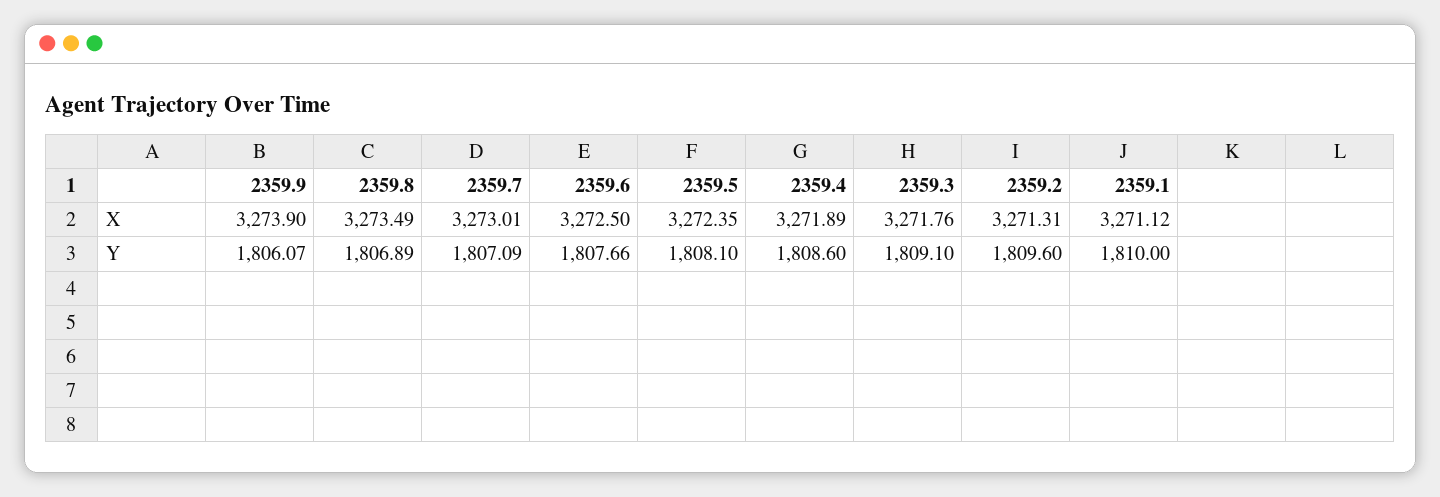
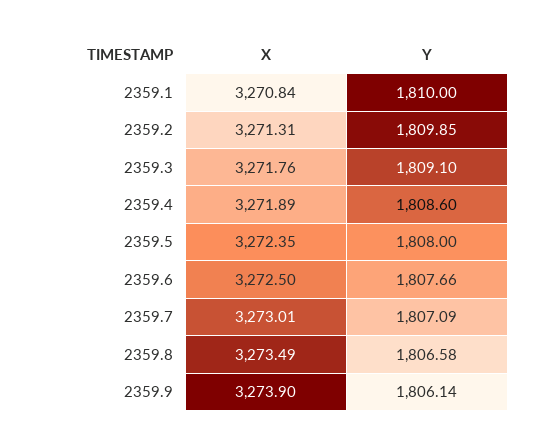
  {
    "2359.9": {
      "X": 3273.9,
-     "Y": 1806.07
+     "Y": 1806.14
    },
    "2359.8": {
      "X": 3273.49,
-     "Y": 1806.89
+     "Y": 1806.58
    },
    "2359.7": {
      "X": 3273.01,
      "Y": 1807.09
    },
    "2359.6": {
      "X": 3272.5,
      "Y": 1807.66
    },
    "2359.5": {
      "X": 3272.35,
-     "Y": 1808.1
+     "Y": 1808
    },
    "2359.4": {
      "X": 3271.89,
      "Y": 1808.6
    },
    "2359.3": {
      "X": 3271.76,
      "Y": 1809.1
    },
    "2359.2": {
      "X": 3271.31,
-     "Y": 1809.6
+     "Y": 1809.85
    },
    "2359.1": {
-     "X": 3271.12,
+     "X": 3270.84,
      "Y": 1810
    }
  }

